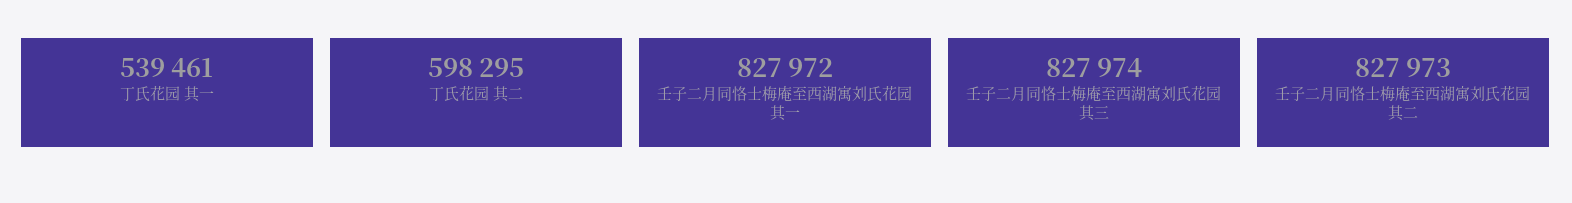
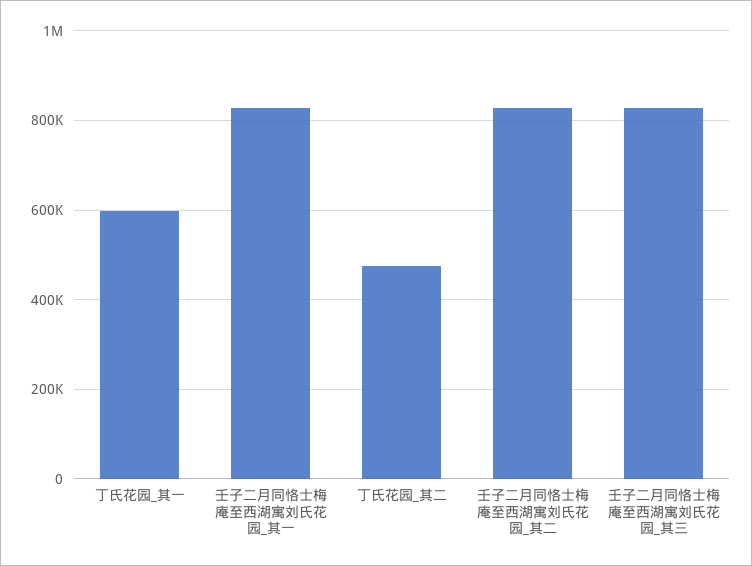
  {
-   "丁氏花园 其一": 539461,
+   "丁氏花园 其一": 600000,
-   "丁氏花园 其二": 598295,
+   "丁氏花园 其二": 480000,
    "壬子二月同恪士梅庵至西湖寓刘氏花园 其一": 827972,
    "壬子二月同恪士梅庵至西湖寓刘氏花园 其三": 827974,
    "壬子二月同恪士梅庵至西湖寓刘氏花园 其二": 827973
  }

